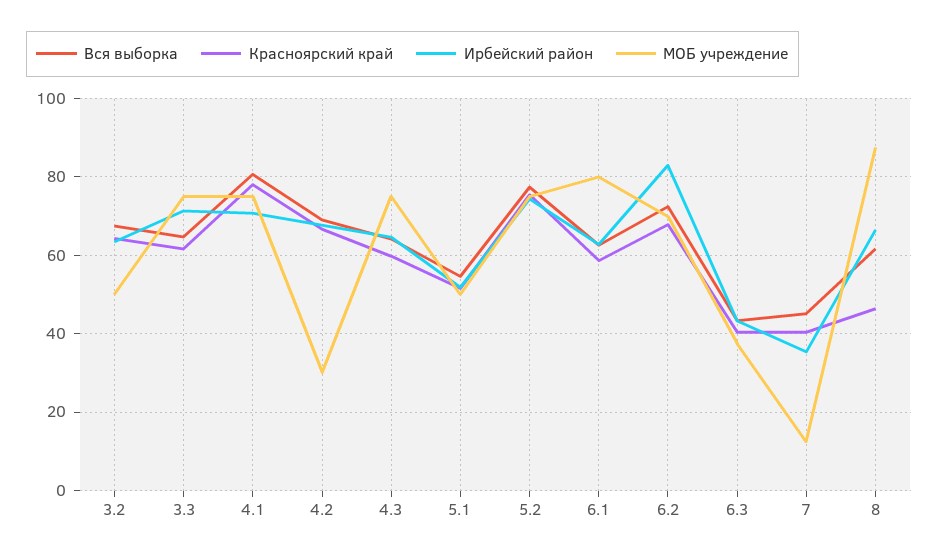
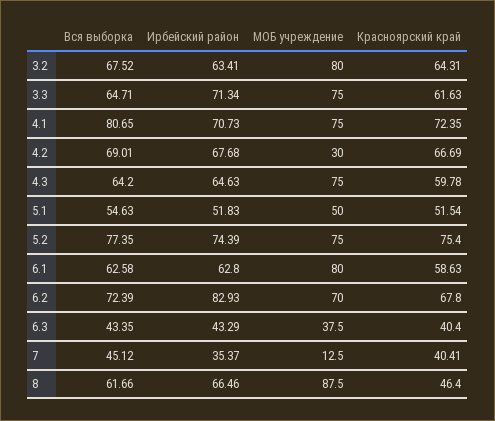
  {
    "Вся выборка": {
      "3.2": 67.52,
      "3.3": 64.71,
      "4.1": 80.65,
      "4.2": 69.01,
      "4.3": 64.2,
      "5.1": 54.63,
      "5.2": 77.35,
      "6.1": 62.58,
      "6.2": 72.39,
      "6.3": 43.35,
      "7": 45.12,
      "8": 61.66
    },
    "Красноярский край": {
      "3.2": 64.31,
      "3.3": 61.63,
-     "4.1": 78,
+     "4.1": 72.35,
      "4.2": 66.69,
      "4.3": 59.78,
      "5.1": 51.54,
      "5.2": 75.4,
      "6.1": 58.63,
      "6.2": 67.8,
      "6.3": 40.4,
      "7": 40.41,
      "8": 46.4
    },
    "Ирбейский район": {
      "3.2": 63.41,
      "3.3": 71.34,
      "4.1": 70.73,
      "4.2": 67.68,
      "4.3": 64.63,
      "5.1": 51.83,
      "5.2": 74.39,
      "6.1": 62.8,
      "6.2": 82.93,
      "6.3": 43.29,
      "7": 35.37,
      "8": 66.46
    },
    "МОБ учреждение": {
-     "3.2": 50,
+     "3.2": 80,
      "3.3": 75,
      "4.1": 75,
      "4.2": 30,
      "4.3": 75,
      "5.1": 50,
      "5.2": 75,
      "6.1": 80,
      "6.2": 70,
      "6.3": 37.5,
      "7": 12.5,
      "8": 87.5
    }
  }

